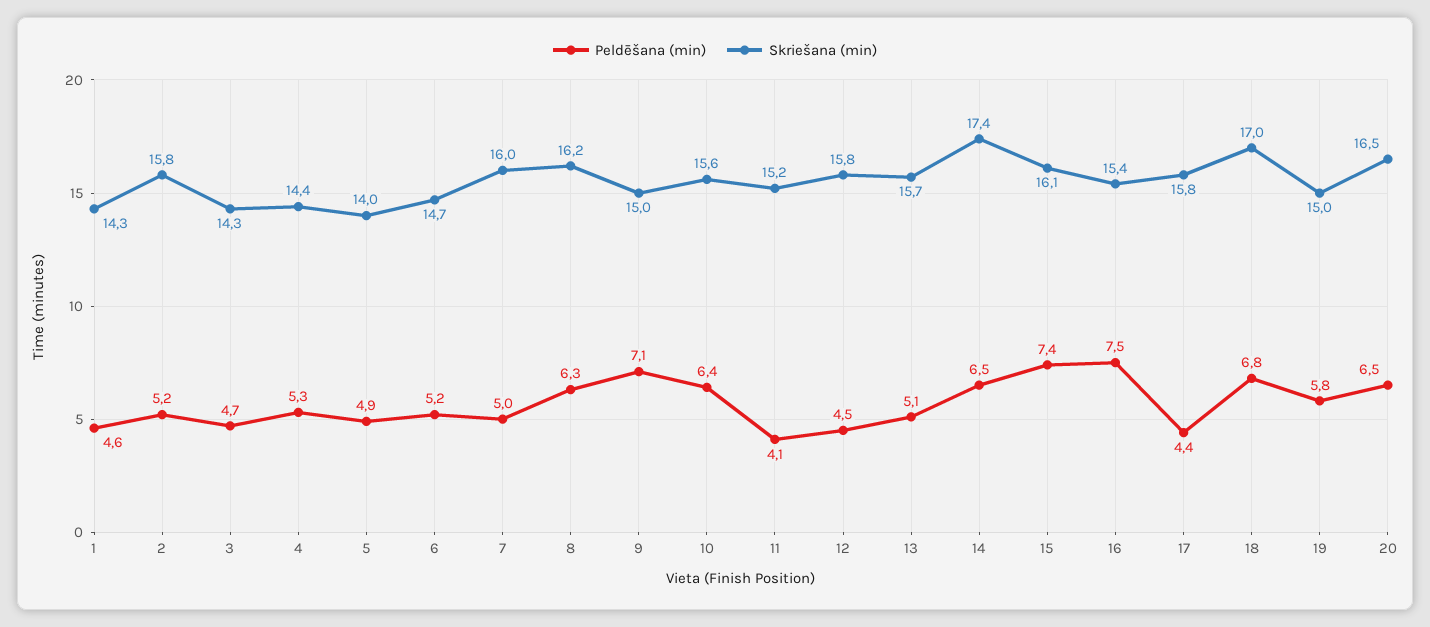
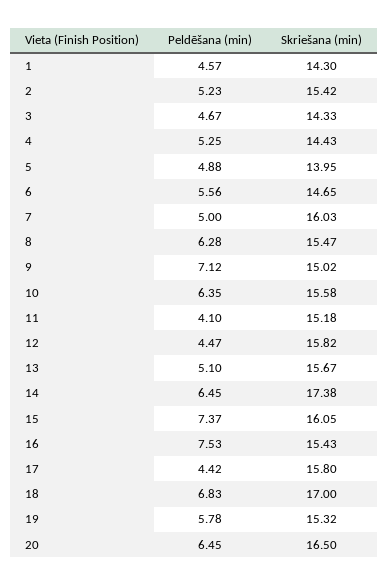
  {
    "Peldēšana (min)": {
      "1": 4.57,
      "2": 5.23,
      "3": 4.67,
      "4": 5.25,
      "5": 4.88,
-     "6": 5.2,
+     "6": 5.56,
      "7": 5,
      "8": 6.28,
      "9": 7.12,
      "10": 6.35,
      "11": 4.1,
      "12": 4.47,
      "13": 5.1,
      "14": 6.45,
      "15": 7.37,
      "16": 7.53,
      "17": 4.42,
      "18": 6.83,
      "19": 5.78,
      "20": 6.45
    },
    "Skriešana (min)": {
      "1": 14.3,
-     "2": 15.8,
+     "2": 15.42,
      "3": 14.33,
      "4": 14.43,
      "5": 13.95,
      "6": 14.65,
      "7": 16.03,
-     "8": 16.2,
+     "8": 15.47,
      "9": 15.02,
      "10": 15.58,
      "11": 15.18,
      "12": 15.82,
      "13": 15.67,
      "14": 17.38,
      "15": 16.05,
      "16": 15.43,
      "17": 15.8,
      "18": 17,
-     "19": 15,
+     "19": 15.32,
      "20": 16.5
    }
  }

